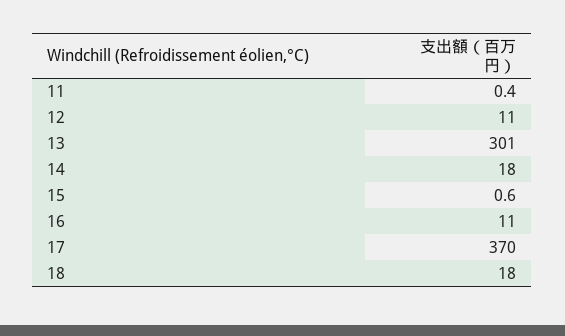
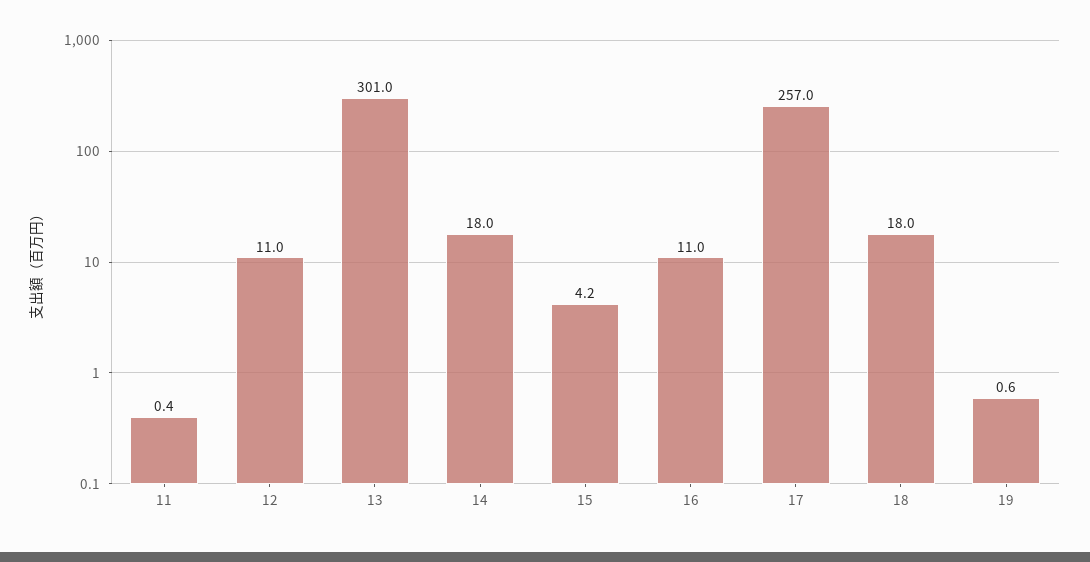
  {
    "11": 0.4,
    "12": 11,
    "13": 301,
    "14": 18,
-   "15": 0.6,
+   "15": 4.2,
    "16": 11,
-   "17": 370,
+   "17": 257,
-   "18": 18
+   "18": 18,
+   "19": 0.6
  }

